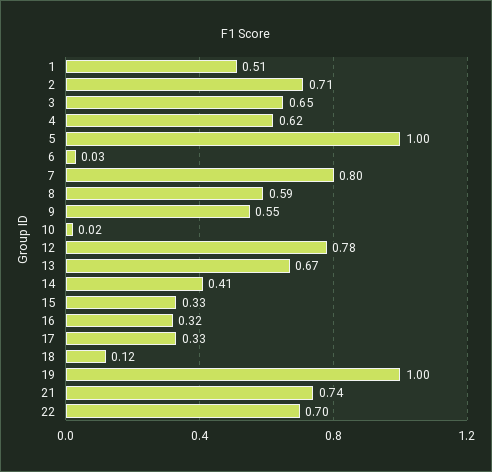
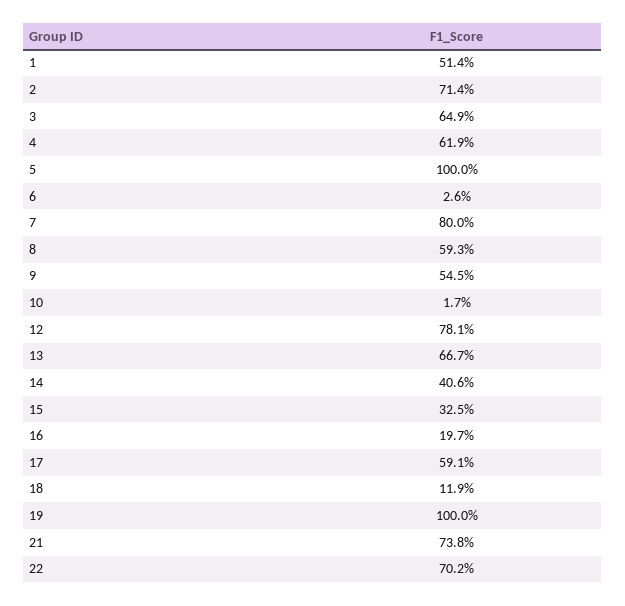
  {
    "1": 0.514,
    "2": 0.714,
    "3": 0.649,
    "4": 0.619,
    "5": 1,
    "6": 0.026,
    "7": 0.8,
    "8": 0.593,
    "9": 0.545,
    "10": 0.017,
    "12": 0.781,
    "13": 0.667,
    "14": 0.406,
    "15": 0.325,
-   "16": 0.32,
+   "16": 0.197,
-   "17": 0.33,
+   "17": 0.591,
    "18": 0.119,
    "19": 1,
    "21": 0.738,
    "22": 0.702
  }

